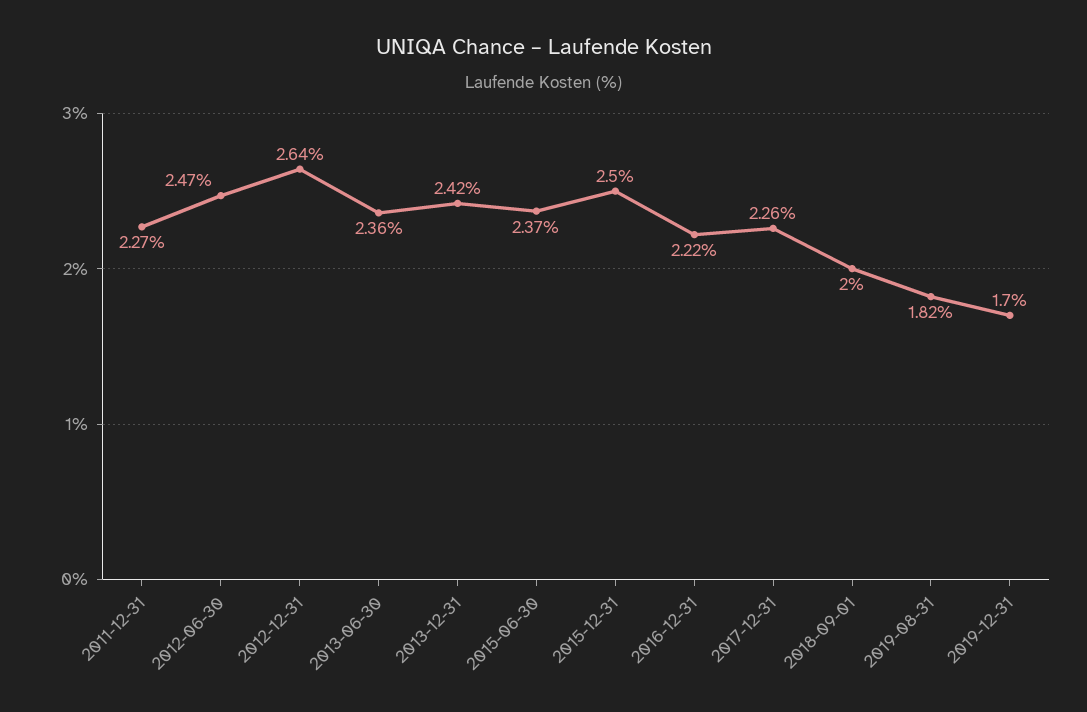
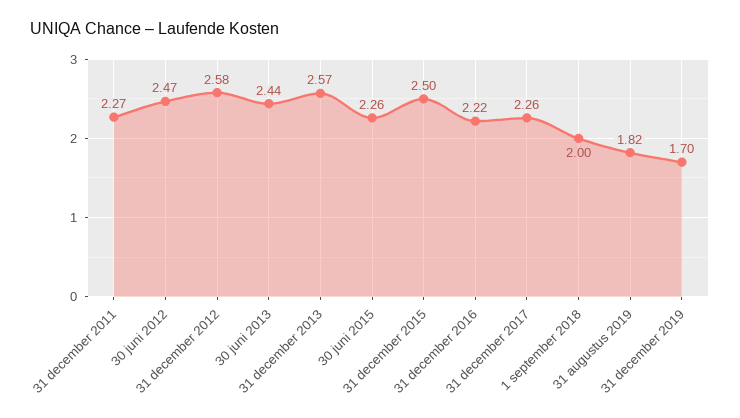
  {
    "2011-12-31": 2.27,
    "2012-06-30": 2.47,
-   "2012-12-31": 2.64,
+   "2012-12-31": 2.58,
-   "2013-06-30": 2.36,
+   "2013-06-30": 2.44,
-   "2013-12-31": 2.42,
+   "2013-12-31": 2.57,
-   "2015-06-30": 2.37,
+   "2015-06-30": 2.26,
    "2015-12-31": 2.5,
    "2016-12-31": 2.22,
    "2017-12-31": 2.26,
    "2018-09-01": 2,
    "2019-08-31": 1.82,
    "2019-12-31": 1.7
  }

